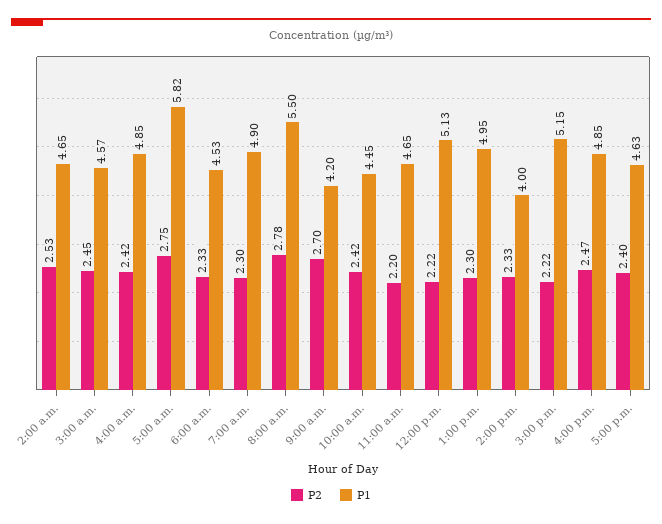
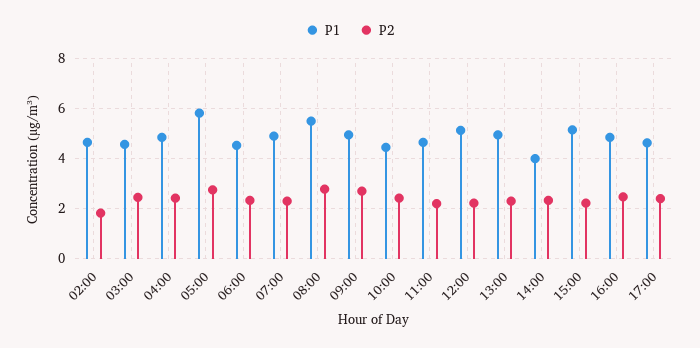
  {
    "P2": {
-     "2:00 a.m.": 2.53,
+     "2:00 a.m.": 1.75,
      "3:00 a.m.": 2.45,
      "4:00 a.m.": 2.42,
      "5:00 a.m.": 2.75,
      "6:00 a.m.": 2.33,
      "7:00 a.m.": 2.3,
      "8:00 a.m.": 2.78,
      "9:00 a.m.": 2.7,
      "10:00 a.m.": 2.42,
      "11:00 a.m.": 2.2,
      "12:00 p.m.": 2.22,
      "1:00 p.m.": 2.3,
      "2:00 p.m.": 2.33,
      "3:00 p.m.": 2.22,
      "4:00 p.m.": 2.47,
      "5:00 p.m.": 2.4
    },
    "P1": {
      "2:00 a.m.": 4.65,
      "3:00 a.m.": 4.57,
      "4:00 a.m.": 4.85,
      "5:00 a.m.": 5.82,
      "6:00 a.m.": 4.53,
      "7:00 a.m.": 4.9,
      "8:00 a.m.": 5.5,
-     "9:00 a.m.": 4.2,
+     "9:00 a.m.": 5,
      "10:00 a.m.": 4.45,
      "11:00 a.m.": 4.65,
      "12:00 p.m.": 5.13,
      "1:00 p.m.": 4.95,
      "2:00 p.m.": 4,
      "3:00 p.m.": 5.15,
      "4:00 p.m.": 4.85,
      "5:00 p.m.": 4.63
    }
  }

